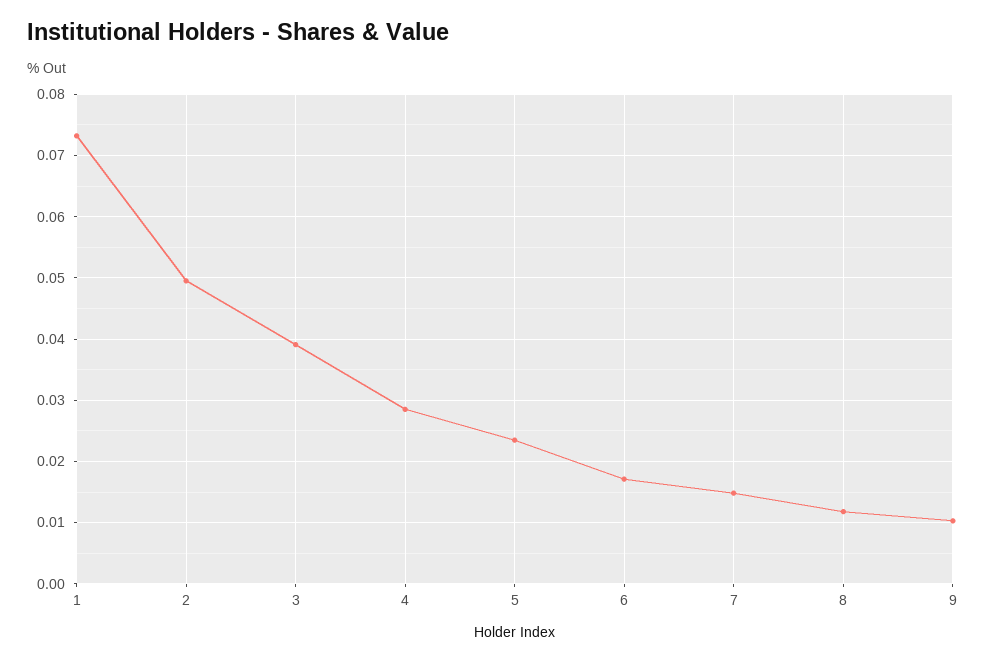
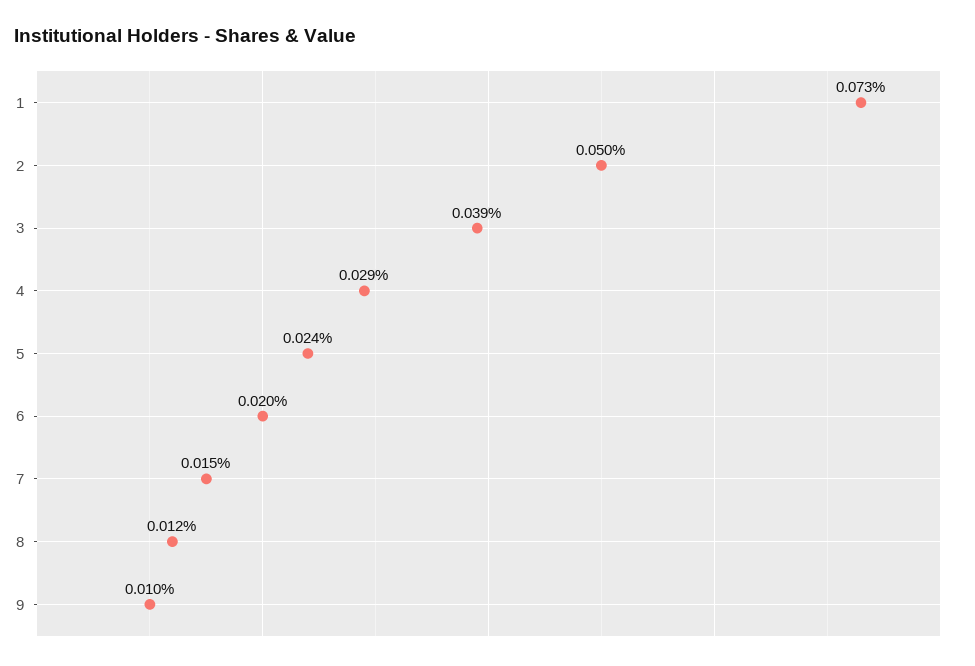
  {
    "1": 0.073,
    "2": 0.05,
    "3": 0.039,
    "4": 0.029,
    "5": 0.024,
-   "6": 0.017,
+   "6": 0.02,
    "7": 0.015,
    "8": 0.012,
    "9": 0.01
  }

